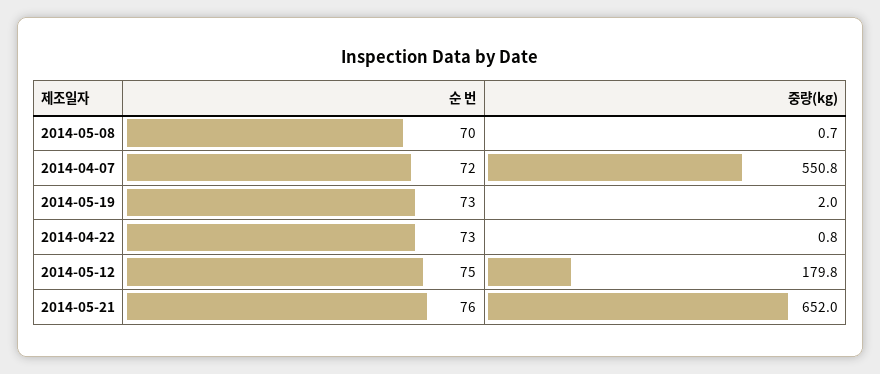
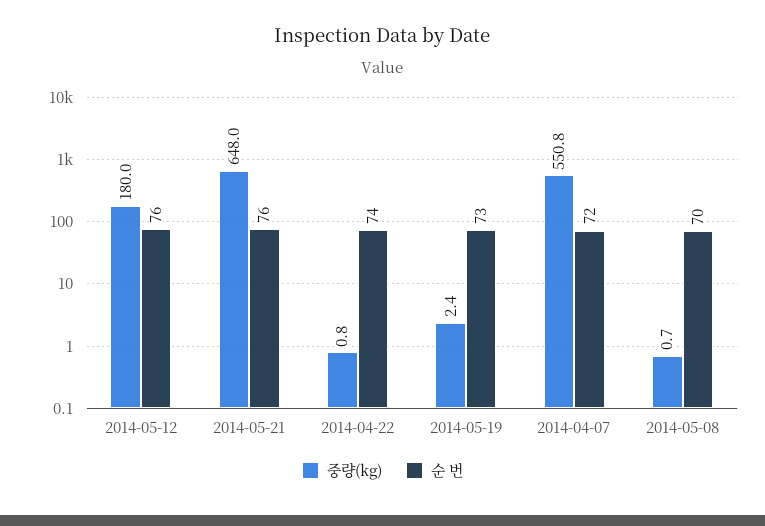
  {
    "순 번": {
      "2014-05-08": 70,
      "2014-04-07": 72,
      "2014-05-19": 73,
-     "2014-04-22": 73,
+     "2014-04-22": 74,
-     "2014-05-12": 75,
+     "2014-05-12": 76,
      "2014-05-21": 76
    },
    "중량(kg)": {
      "2014-05-08": 0.7,
      "2014-04-07": 550.8,
-     "2014-05-19": 2,
+     "2014-05-19": 2.4,
      "2014-04-22": 0.8,
-     "2014-05-12": 179.8,
+     "2014-05-12": 180,
-     "2014-05-21": 652
+     "2014-05-21": 648
    }
  }

